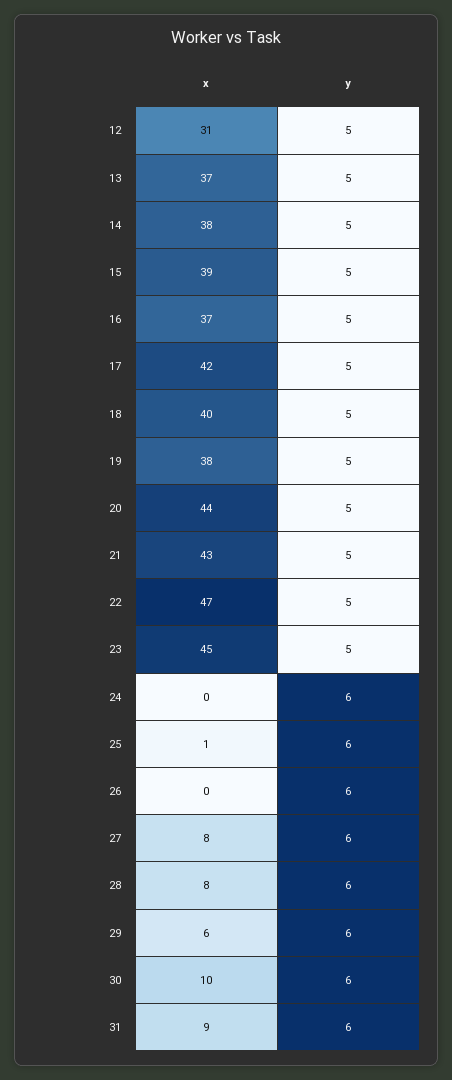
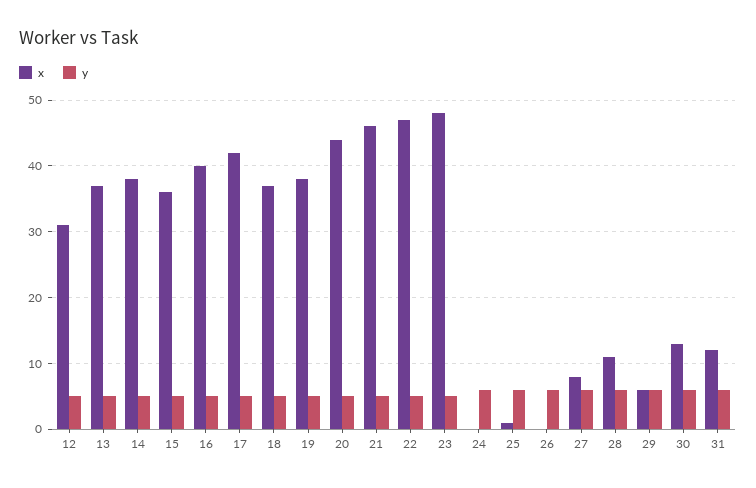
  {
    "x": {
      "12": 31,
      "13": 37,
      "14": 38,
-     "15": 39,
+     "15": 36,
-     "16": 37,
+     "16": 40,
      "17": 42,
-     "18": 40,
+     "18": 37,
      "19": 38,
      "20": 44,
-     "21": 43,
+     "21": 46,
      "22": 47,
-     "23": 45,
+     "23": 48,
      "24": 0,
      "25": 1,
      "26": 0,
      "27": 8,
-     "28": 8,
+     "28": 11,
      "29": 6,
-     "30": 10,
+     "30": 13,
-     "31": 9
+     "31": 12
    },
    "y": {
      "12": 5,
      "13": 5,
      "14": 5,
      "15": 5,
      "16": 5,
      "17": 5,
      "18": 5,
      "19": 5,
      "20": 5,
      "21": 5,
      "22": 5,
      "23": 5,
      "24": 6,
      "25": 6,
      "26": 6,
      "27": 6,
      "28": 6,
      "29": 6,
      "30": 6,
      "31": 6
    }
  }

